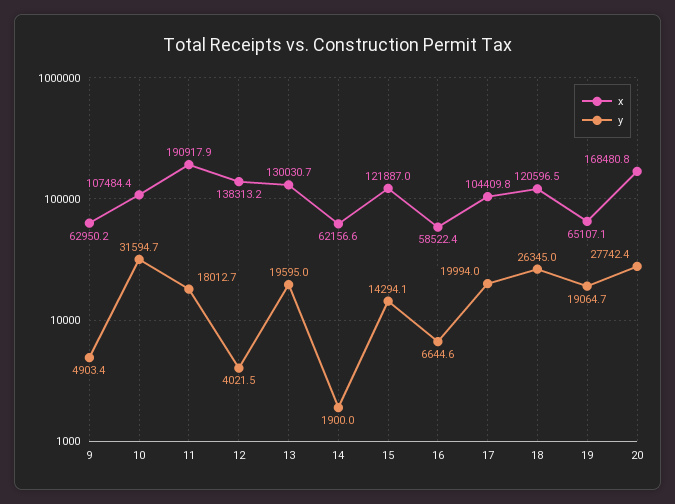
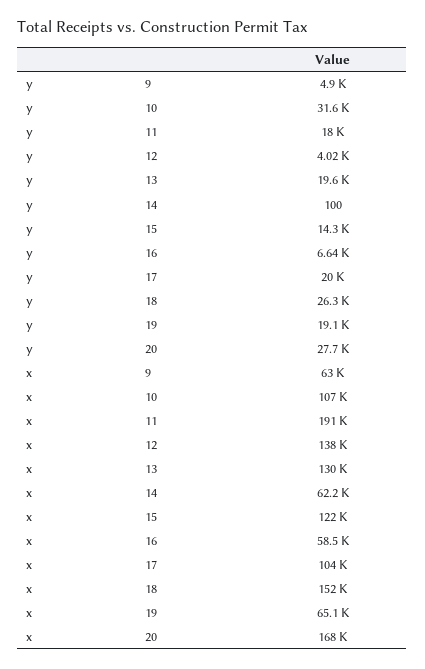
  {
    "x": {
      "9": 62950.2,
      "10": 107484.4,
      "11": 190917.9,
      "12": 138313.2,
      "13": 130030.7,
      "14": 62156.6,
      "15": 121887,
      "16": 58522.4,
      "17": 104409.8,
-     "18": 120596.5,
+     "18": 152000,
      "19": 65107.1,
      "20": 168480.8
    },
    "y": {
      "9": 4903.4,
      "10": 31594.7,
      "11": 18012.7,
      "12": 4021.5,
      "13": 19595,
-     "14": 1900,
+     "14": 100,
      "15": 14294.1,
      "16": 6644.6,
      "17": 19994,
      "18": 26345,
      "19": 19064.7,
      "20": 27742.4
    }
  }

